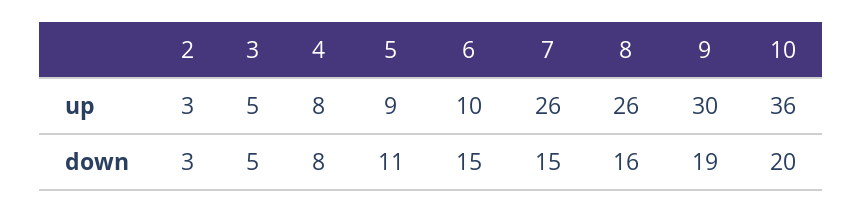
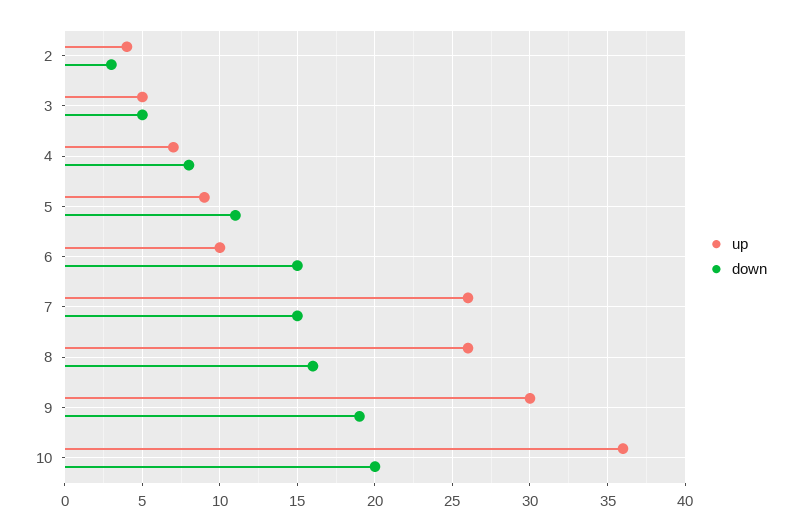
  {
    "up": {
-     "2": 3,
+     "2": 4,
      "3": 5,
-     "4": 8,
+     "4": 7,
      "5": 9,
      "6": 10,
      "7": 26,
      "8": 26,
      "9": 30,
      "10": 36
    },
    "down": {
      "2": 3,
      "3": 5,
      "4": 8,
      "5": 11,
      "6": 15,
      "7": 15,
      "8": 16,
      "9": 19,
      "10": 20
    }
  }

